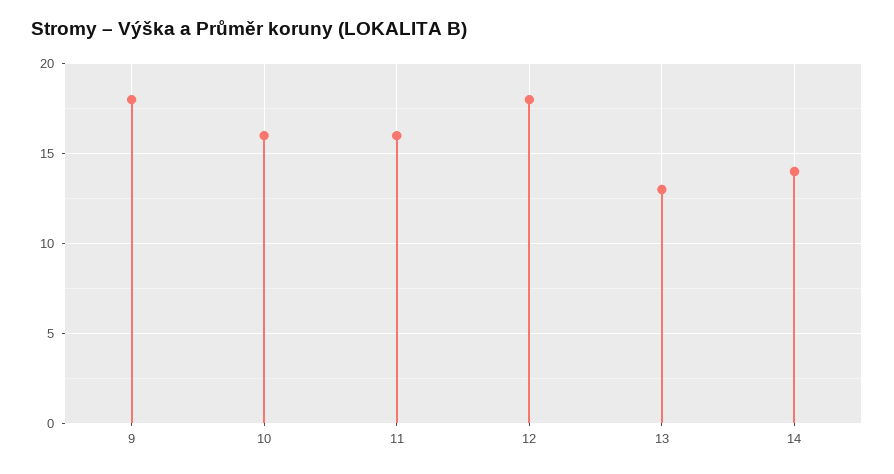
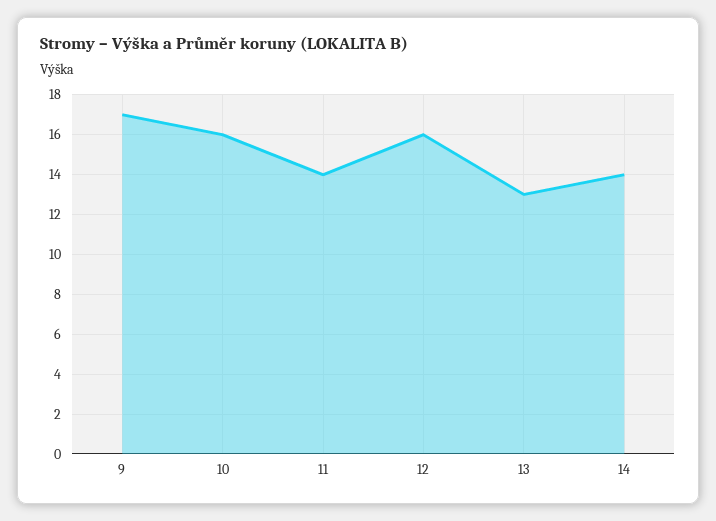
  {
-   "9": 18,
+   "9": 17,
    "10": 16,
-   "11": 16,
+   "11": 14,
-   "12": 18,
+   "12": 16,
    "13": 13,
    "14": 14
  }

